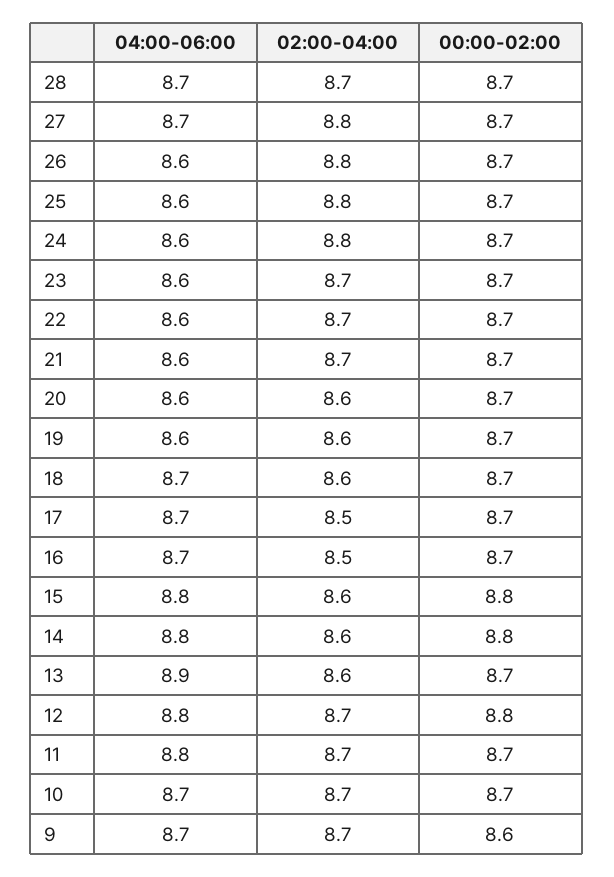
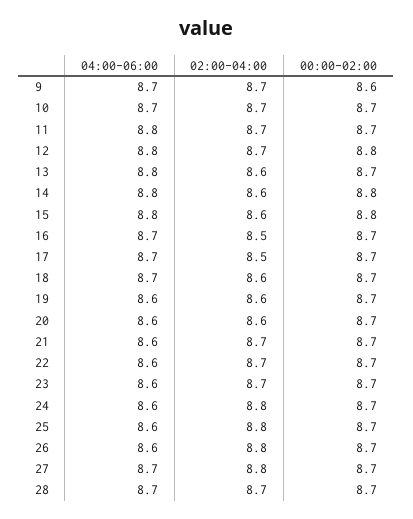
  {
    "04:00-06:00": {
      "28": 8.7,
      "27": 8.7,
      "26": 8.6,
      "25": 8.6,
      "24": 8.6,
      "23": 8.6,
      "22": 8.6,
      "21": 8.6,
      "20": 8.6,
      "19": 8.6,
      "18": 8.7,
      "17": 8.7,
      "16": 8.7,
      "15": 8.8,
      "14": 8.8,
-     "13": 8.9,
+     "13": 8.8,
      "12": 8.8,
      "11": 8.8,
      "10": 8.7,
      "9": 8.7
    },
    "02:00-04:00": {
      "28": 8.7,
      "27": 8.8,
      "26": 8.8,
      "25": 8.8,
      "24": 8.8,
      "23": 8.7,
      "22": 8.7,
      "21": 8.7,
      "20": 8.6,
      "19": 8.6,
      "18": 8.6,
      "17": 8.5,
      "16": 8.5,
      "15": 8.6,
      "14": 8.6,
      "13": 8.6,
      "12": 8.7,
      "11": 8.7,
      "10": 8.7,
      "9": 8.7
    },
    "00:00-02:00": {
      "28": 8.7,
      "27": 8.7,
      "26": 8.7,
      "25": 8.7,
      "24": 8.7,
      "23": 8.7,
      "22": 8.7,
      "21": 8.7,
      "20": 8.7,
      "19": 8.7,
      "18": 8.7,
      "17": 8.7,
      "16": 8.7,
      "15": 8.8,
      "14": 8.8,
      "13": 8.7,
      "12": 8.8,
      "11": 8.7,
      "10": 8.7,
      "9": 8.6
    }
  }

